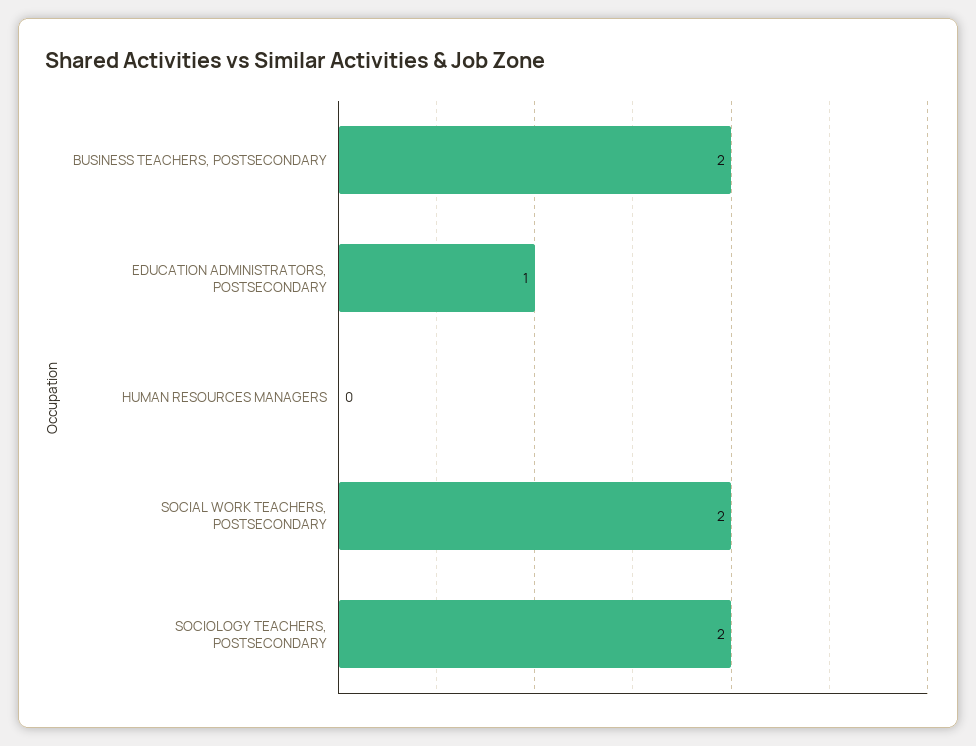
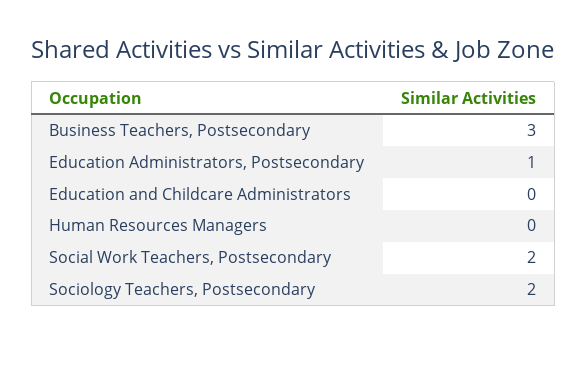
  {
-   "BUSINESS TEACHERS, POSTSECONDARY": 2,
+   "BUSINESS TEACHERS, POSTSECONDARY": 3,
    "EDUCATION ADMINISTRATORS, POSTSECONDARY": 1,
    "HUMAN RESOURCES MANAGERS": 0,
    "SOCIAL WORK TEACHERS, POSTSECONDARY": 2,
-   "SOCIOLOGY TEACHERS, POSTSECONDARY": 2
+   "SOCIOLOGY TEACHERS, POSTSECONDARY": 2,
+   "Education and Childcare Administrators": 0
  }

